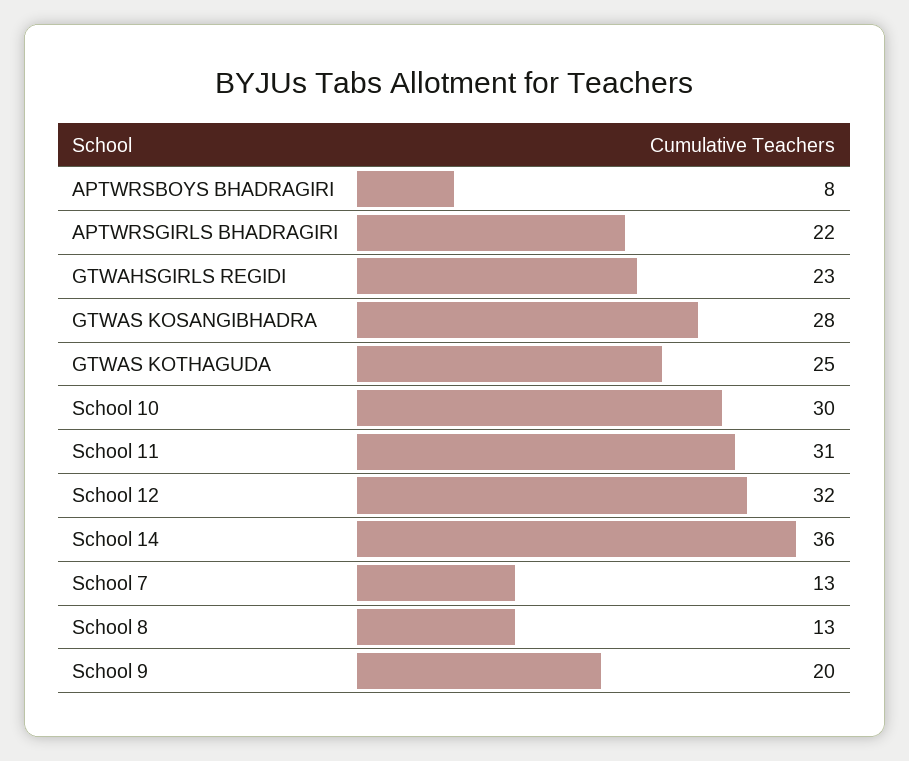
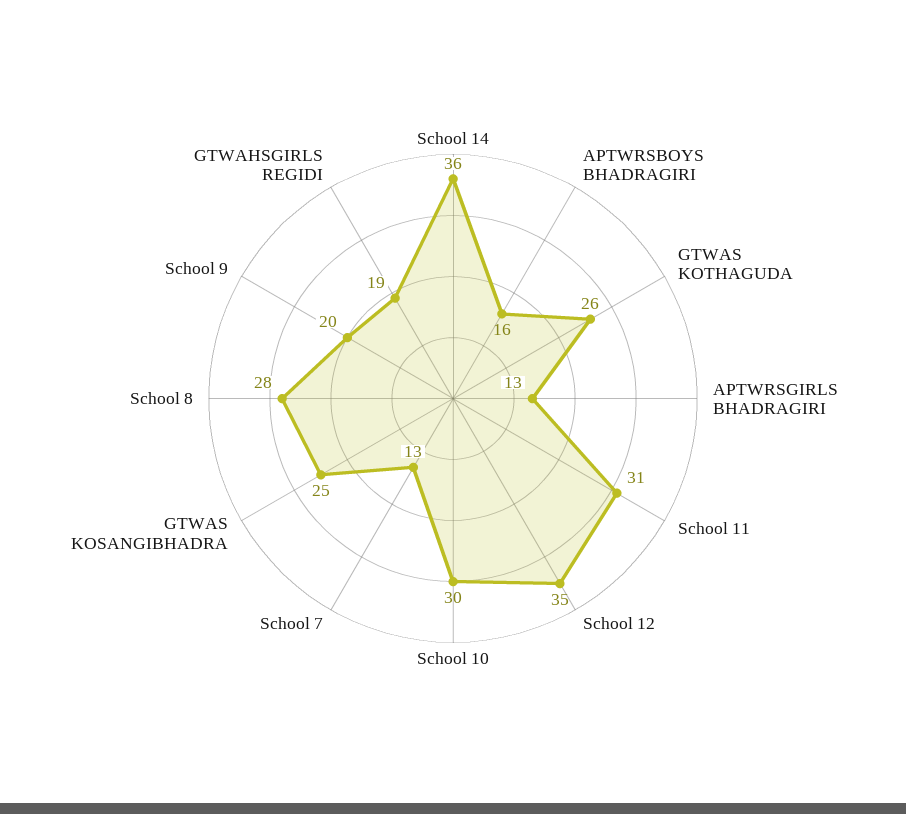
  {
-   "APTWRSBOYS BHADRAGIRI": 8,
+   "APTWRSBOYS BHADRAGIRI": 16,
-   "APTWRSGIRLS BHADRAGIRI": 22,
+   "APTWRSGIRLS BHADRAGIRI": 13,
-   "GTWAHSGIRLS REGIDI": 23,
+   "GTWAHSGIRLS REGIDI": 19,
-   "GTWAS KOSANGIBHADRA": 28,
+   "GTWAS KOSANGIBHADRA": 25,
-   "GTWAS KOTHAGUDA": 25,
+   "GTWAS KOTHAGUDA": 26,
    "School 10": 30,
    "School 11": 31,
-   "School 12": 32,
+   "School 12": 35,
    "School 14": 36,
    "School 7": 13,
-   "School 8": 13,
+   "School 8": 28,
    "School 9": 20
  }

